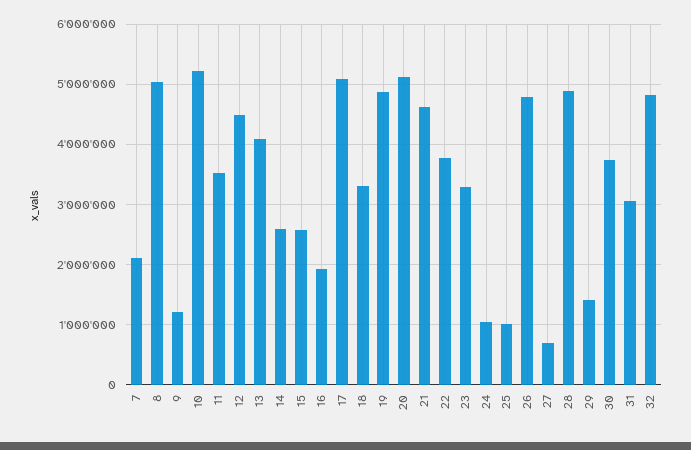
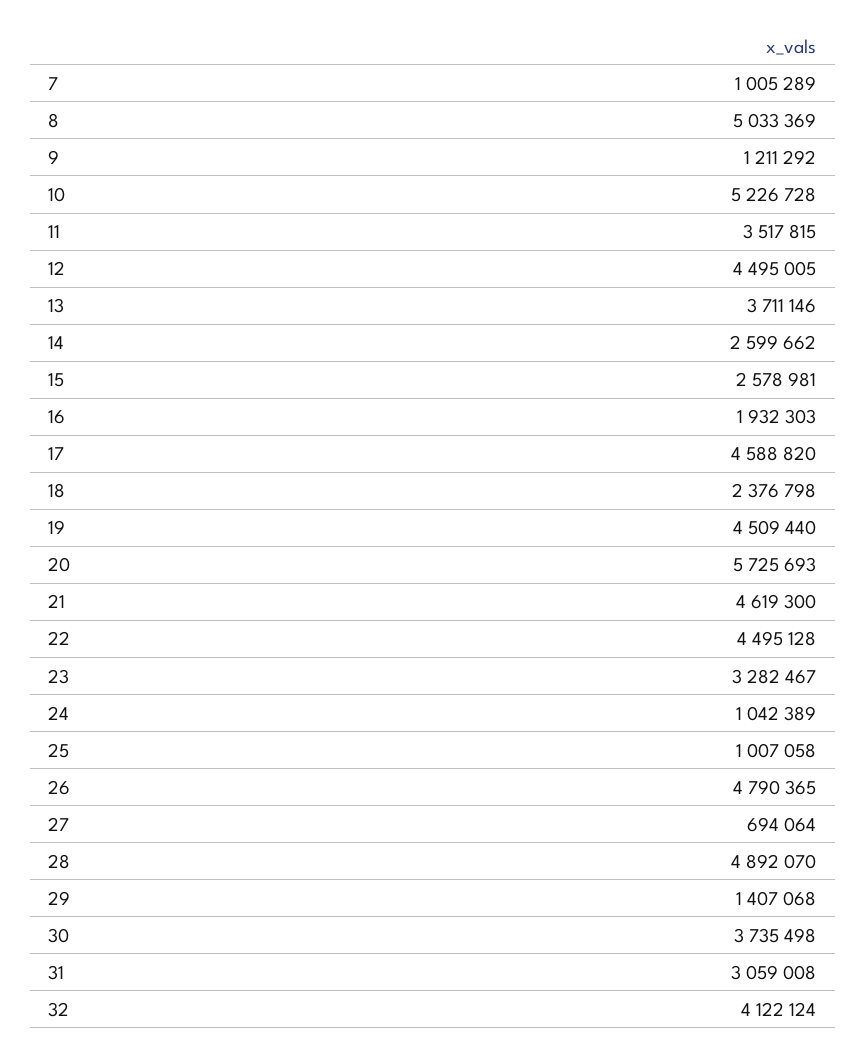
  {
-   "7": 2100000,
+   "7": 1005289,
    "8": 5033369,
    "9": 1211292,
    "10": 5226728,
    "11": 3517815,
    "12": 4495005,
-   "13": 4100000,
+   "13": 3711146,
    "14": 2599662,
    "15": 2578981,
    "16": 1932303,
-   "17": 5100000,
+   "17": 4588820,
-   "18": 3300000,
+   "18": 2376798,
-   "19": 4900000,
+   "19": 4509440,
-   "20": 5100000,
+   "20": 5725693,
    "21": 4619300,
-   "22": 3800000,
+   "22": 4495128,
    "23": 3282467,
    "24": 1042389,
    "25": 1007058,
    "26": 4790365,
    "27": 694064,
    "28": 4892070,
    "29": 1407068,
    "30": 3735498,
    "31": 3059008,
-   "32": 4800000
+   "32": 4122124
  }

